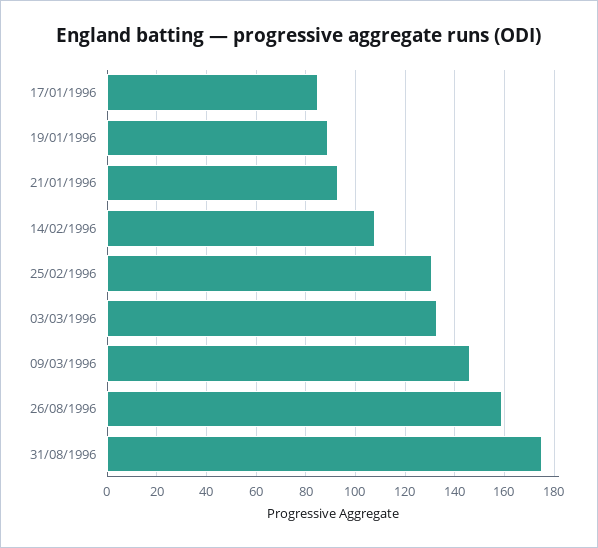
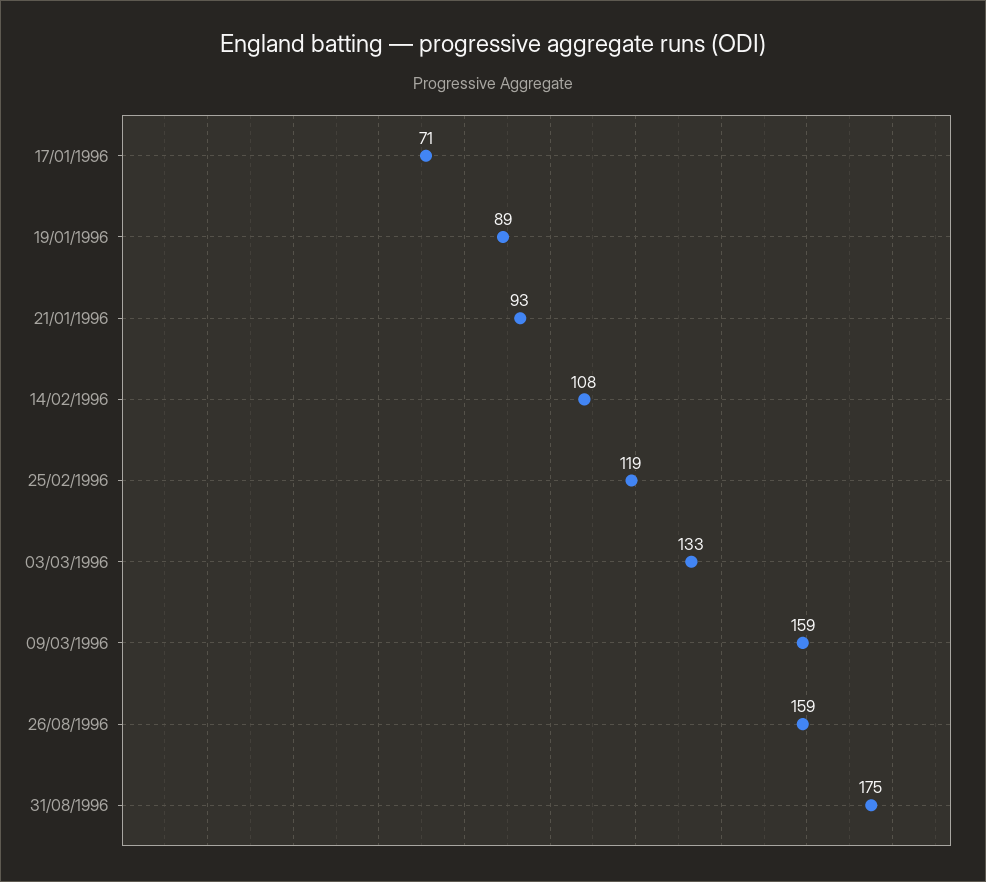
  {
-   "17/01/1996": 85,
+   "17/01/1996": 71,
    "19/01/1996": 89,
    "21/01/1996": 93,
    "14/02/1996": 108,
-   "25/02/1996": 130,
+   "25/02/1996": 119,
    "03/03/1996": 133,
-   "09/03/1996": 145,
+   "09/03/1996": 159,
    "26/08/1996": 159,
    "31/08/1996": 175
  }

